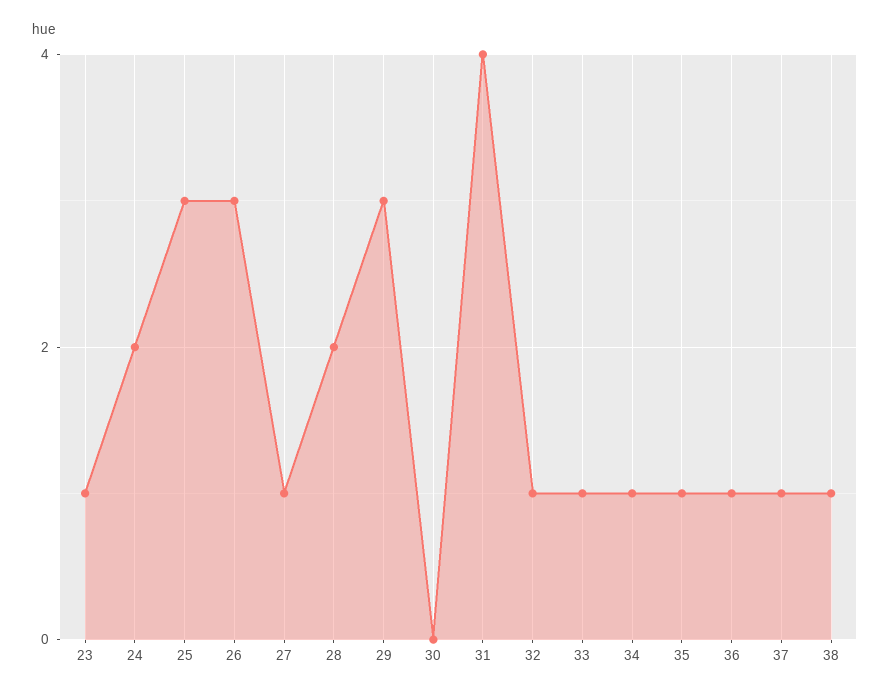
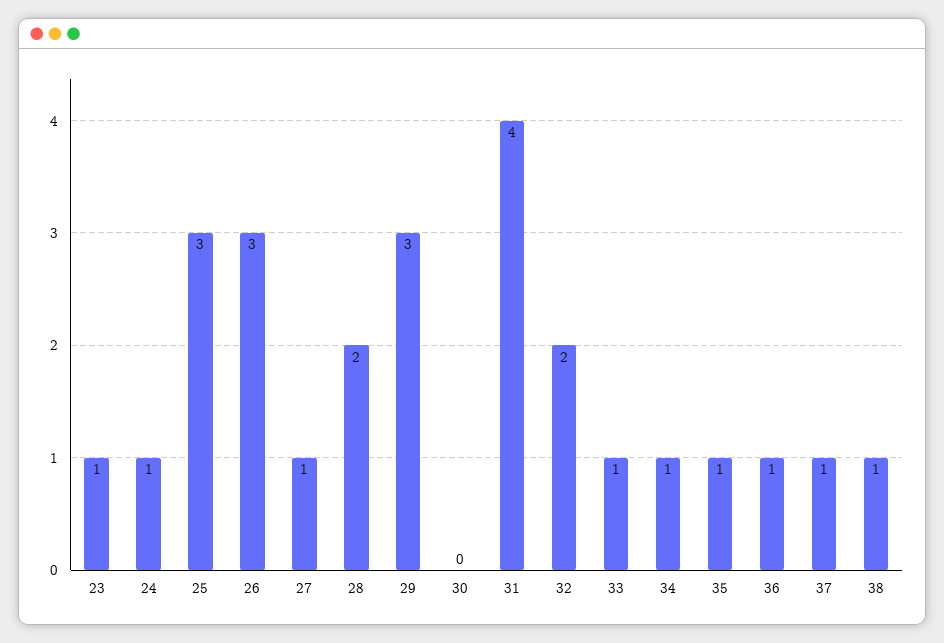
  {
    "23": 1,
-   "24": 2,
+   "24": 1,
    "25": 3,
    "26": 3,
    "27": 1,
    "28": 2,
    "29": 3,
    "30": 0,
    "31": 4,
-   "32": 1,
+   "32": 2,
    "33": 1,
    "34": 1,
    "35": 1,
    "36": 1,
    "37": 1,
    "38": 1
  }

